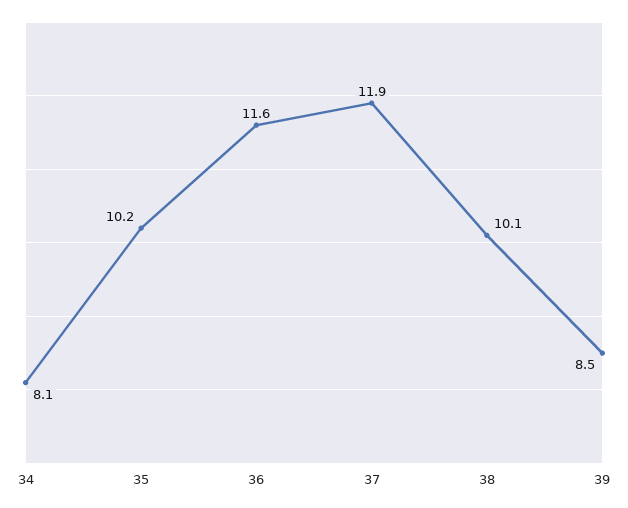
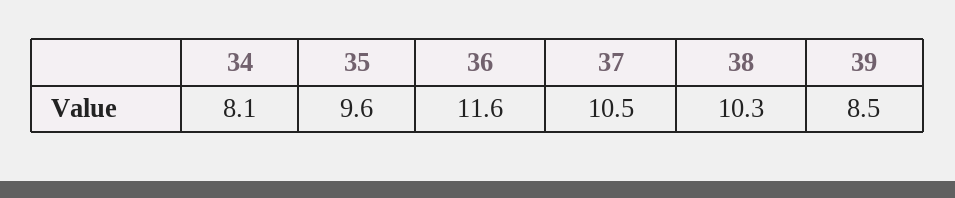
  {
    "34": 8.1,
-   "35": 10.2,
+   "35": 9.6,
    "36": 11.6,
-   "37": 11.9,
+   "37": 10.5,
-   "38": 10.1,
+   "38": 10.3,
    "39": 8.5
  }

